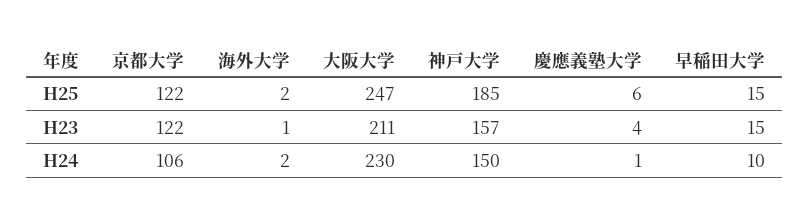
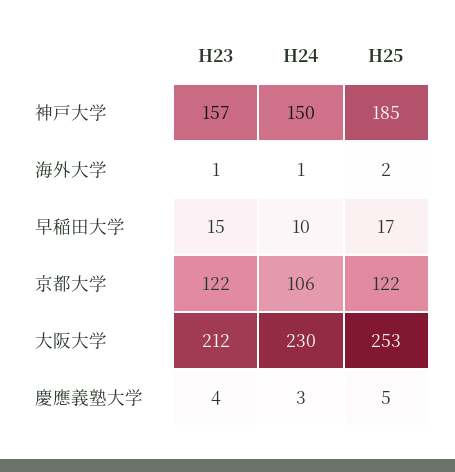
  {
    "京都大学": {
      "H25": 122,
      "H23": 122,
      "H24": 106
    },
    "海外大学": {
      "H25": 2,
      "H23": 1,
-     "H24": 2
+     "H24": 1
    },
    "大阪大学": {
-     "H25": 247,
+     "H25": 253,
-     "H23": 211,
+     "H23": 212,
      "H24": 230
    },
    "神戸大学": {
      "H25": 185,
      "H23": 157,
      "H24": 150
    },
    "慶應義塾大学": {
-     "H25": 6,
+     "H25": 5,
      "H23": 4,
-     "H24": 1
+     "H24": 3
    },
    "早稲田大学": {
-     "H25": 15,
+     "H25": 17,
      "H23": 15,
      "H24": 10
    }
  }

